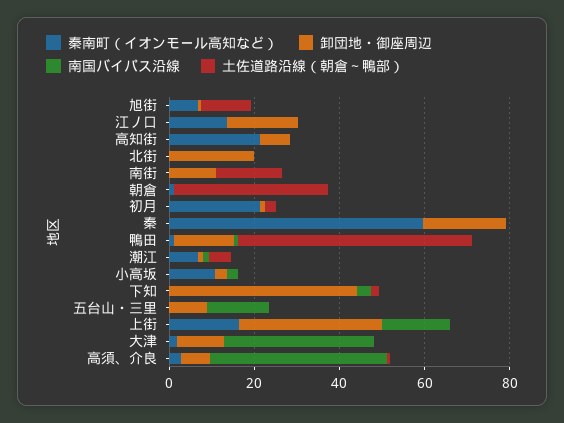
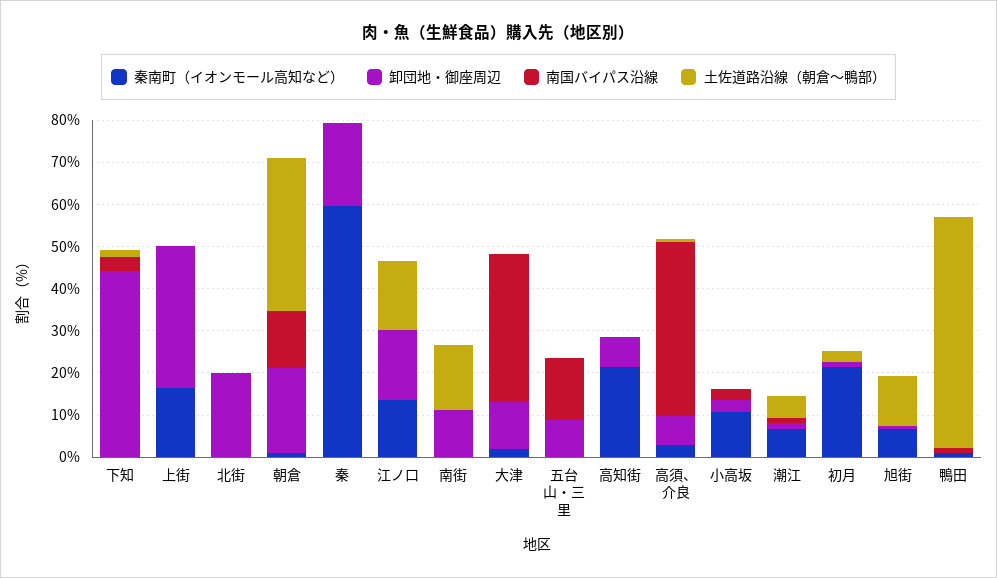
  {
    "秦南町（イオンモール高知など）": {
      "旭街": 6,
      "江ノ口": 14,
      "高知街": 22,
      "北街": 0,
      "南街": 0,
      "朝倉": 2,
      "初月": 22,
      "秦": 60,
      "鴨田": 2,
      "潮江": 6,
      "小高坂": 10,
      "下知": 0,
      "五台山・三里": 0,
      "上街": 16,
      "大津": 2,
      "高須、介良": 2
    },
    "卸団地・御座周辺": {
      "旭街": 0,
      "江ノ口": 16,
      "高知街": 8,
      "北街": 20,
      "南街": 12,
-     "朝倉": 0,
+     "朝倉": 20,
      "初月": 2,
      "秦": 20,
-     "鴨田": 15,
+     "鴨田": 0,
      "潮江": 2,
      "小高坂": 2,
      "下知": 44,
      "五台山・三里": 8,
      "上街": 34,
      "大津": 12,
      "高須、介良": 6
    },
    "南国バイパス沿線": {
      "旭街": 0,
      "江ノ口": 0,
      "高知街": 0,
      "北街": 0,
      "南街": 0,
-     "朝倉": 0,
+     "朝倉": 14,
      "初月": 0,
      "秦": 0,
      "鴨田": 2,
      "潮江": 2,
      "小高坂": 2,
      "下知": 4,
      "五台山・三里": 14,
-     "上街": 15,
+     "上街": 0,
      "大津": 36,
      "高須、介良": 42
    },
    "土佐道路沿線（朝倉～鴨部）": {
      "旭街": 12,
-     "江ノ口": 0,
+     "江ノ口": 16,
      "高知街": 0,
      "北街": 0,
      "南街": 16,
      "朝倉": 36,
      "初月": 2,
      "秦": 0,
      "鴨田": 54,
      "潮江": 6,
      "小高坂": 0,
      "下知": 2,
      "五台山・三里": 0,
      "上街": 0,
      "大津": 0,
      "高須、介良": 0
    }
  }

